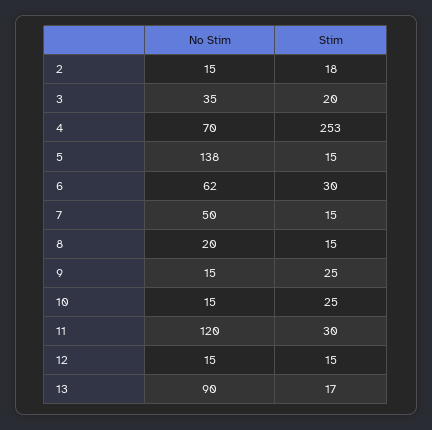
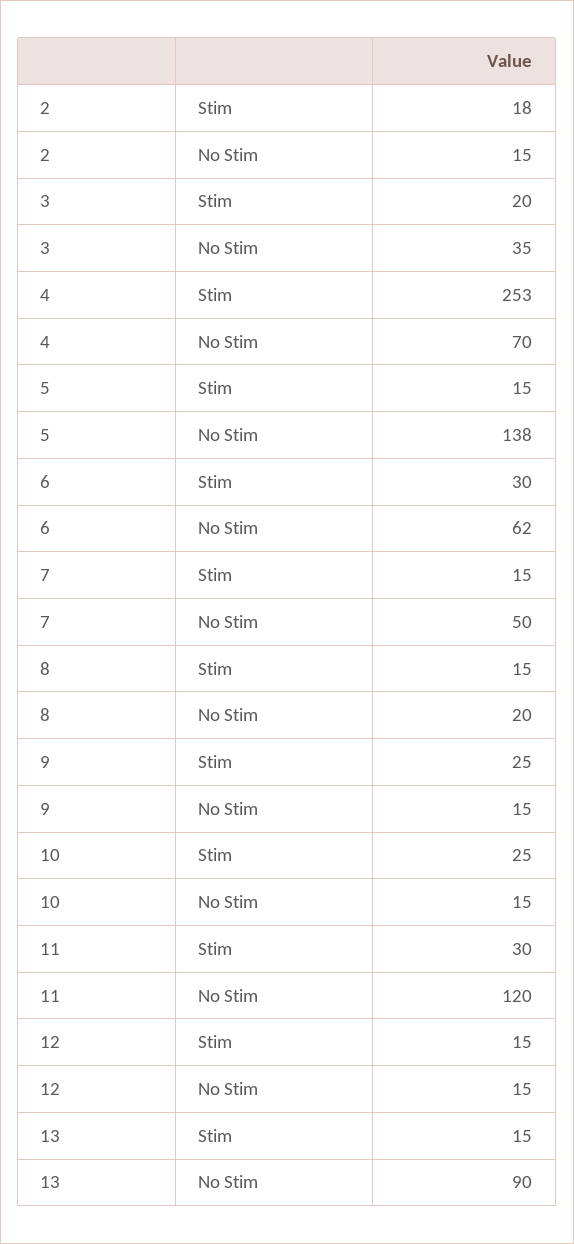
  {
    "No Stim": {
      "2": 15,
      "3": 35,
      "4": 70,
      "5": 138,
      "6": 62,
      "7": 50,
      "8": 20,
      "9": 15,
      "10": 15,
      "11": 120,
      "12": 15,
      "13": 90
    },
    "Stim": {
      "2": 18,
      "3": 20,
      "4": 253,
      "5": 15,
      "6": 30,
      "7": 15,
      "8": 15,
      "9": 25,
      "10": 25,
      "11": 30,
      "12": 15,
-     "13": 17
+     "13": 15
    }
  }

